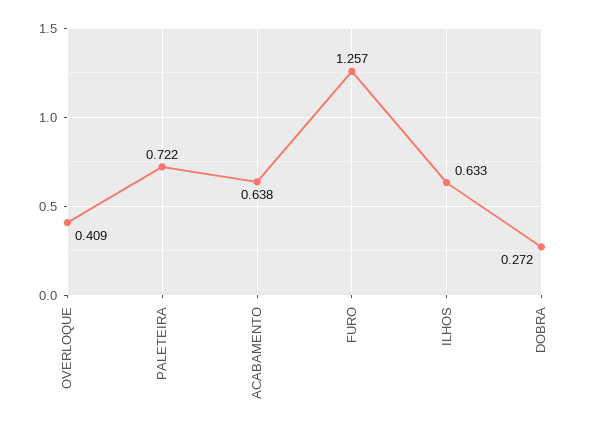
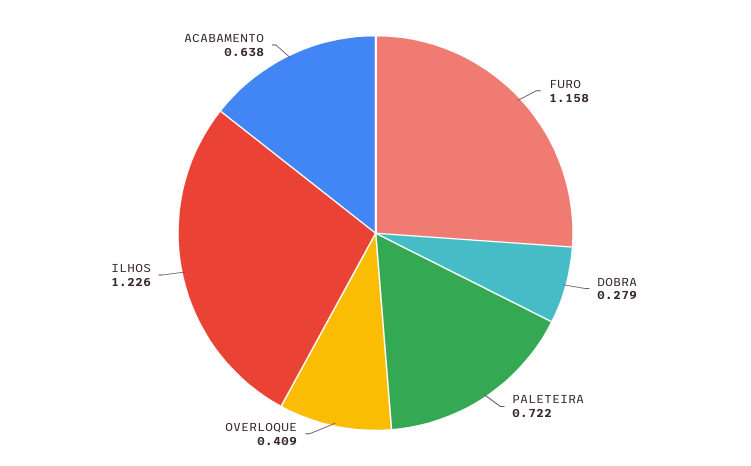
  {
    "OVERLOQUE": 0.409,
    "PALETEIRA": 0.722,
    "ACABAMENTO": 0.638,
-   "FURO": 1.257,
+   "FURO": 1.158,
-   "ILHOS": 0.633,
+   "ILHOS": 1.226,
-   "DOBRA": 0.272
+   "DOBRA": 0.279
  }

